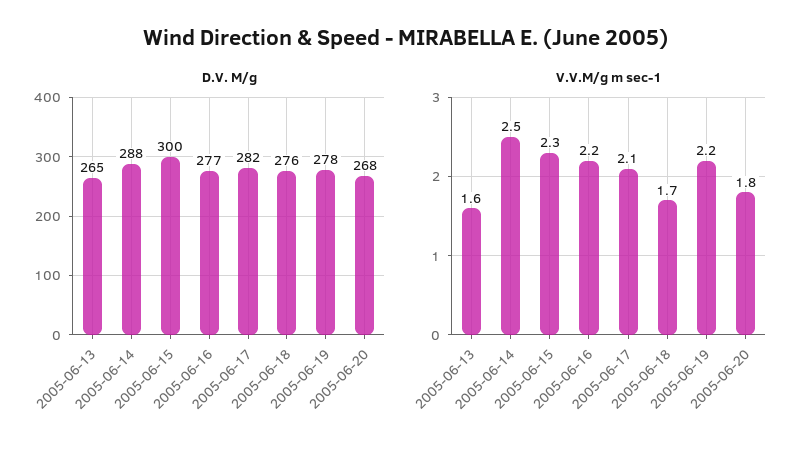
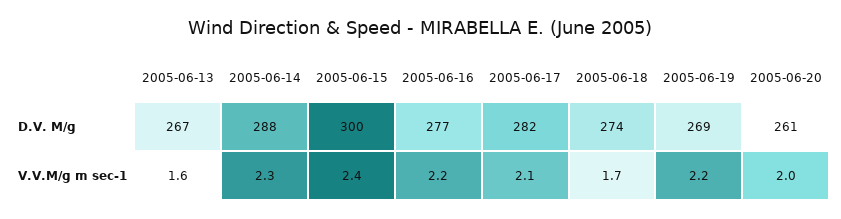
  {
    "D.V. M/g": {
-     "2005-06-13": 265,
+     "2005-06-13": 267,
      "2005-06-14": 288,
      "2005-06-15": 300,
      "2005-06-16": 277,
      "2005-06-17": 282,
-     "2005-06-18": 276,
+     "2005-06-18": 274,
-     "2005-06-19": 278,
+     "2005-06-19": 269,
-     "2005-06-20": 268
+     "2005-06-20": 261
    },
    "V.V.M/g m sec-1": {
      "2005-06-13": 1.6,
-     "2005-06-14": 2.5,
+     "2005-06-14": 2.3,
-     "2005-06-15": 2.3,
+     "2005-06-15": 2.4,
      "2005-06-16": 2.2,
      "2005-06-17": 2.1,
      "2005-06-18": 1.7,
      "2005-06-19": 2.2,
-     "2005-06-20": 1.8
+     "2005-06-20": 2
    }
  }

